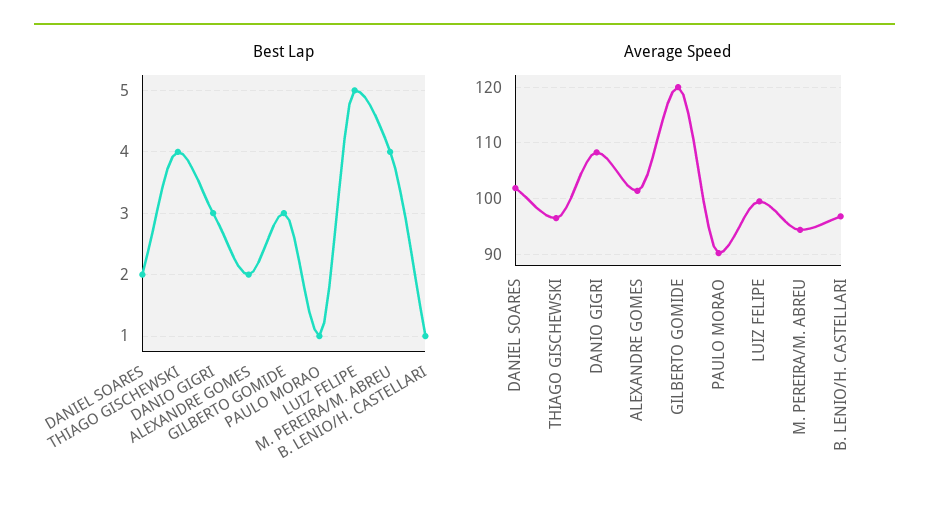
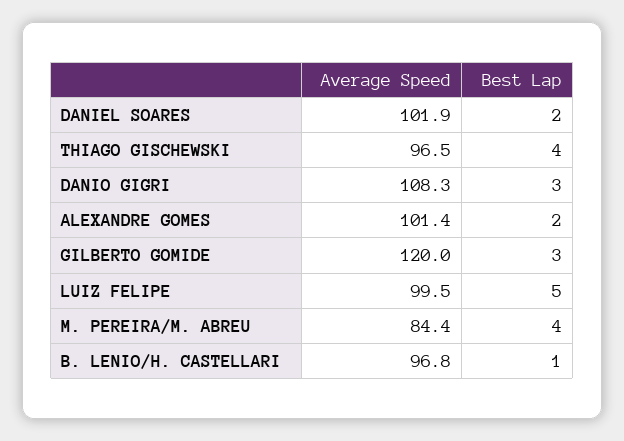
  {
    "Best Lap": {
      "DANIEL SOARES": 2,
      "THIAGO GISCHEWSKI": 4,
      "DANIO GIGRI": 3,
      "ALEXANDRE GOMES": 2,
      "GILBERTO GOMIDE": 3,
-     "PAULO MORAO": 1,
      "LUIZ FELIPE": 5,
      "M. PEREIRA/M. ABREU": 4,
      "B. LENIO/H. CASTELLARI": 1
    },
    "Average Speed": {
      "DANIEL SOARES": 101.9,
      "THIAGO GISCHEWSKI": 96.5,
      "DANIO GIGRI": 108.3,
      "ALEXANDRE GOMES": 101.4,
      "GILBERTO GOMIDE": 120,
-     "PAULO MORAO": 90,
      "LUIZ FELIPE": 99.5,
-     "M. PEREIRA/M. ABREU": 94,
+     "M. PEREIRA/M. ABREU": 84.4,
      "B. LENIO/H. CASTELLARI": 96.8
    }
  }

